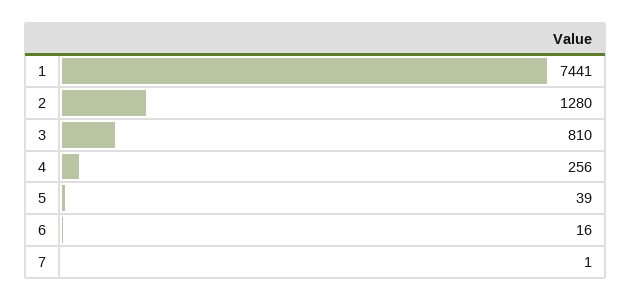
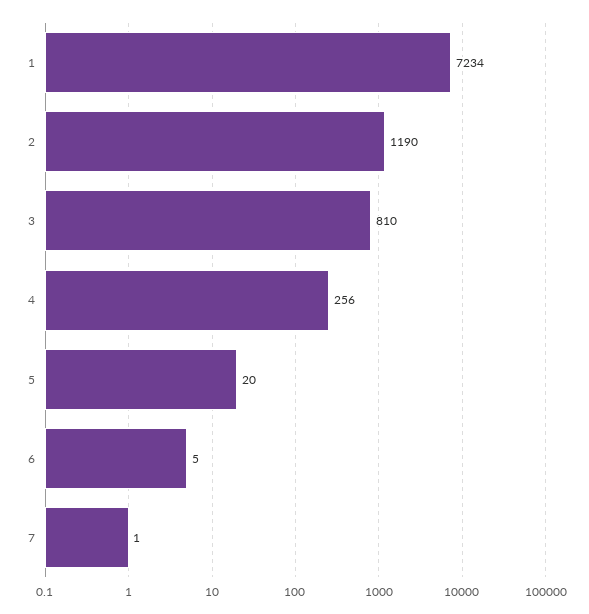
  {
-   "1": 7441,
+   "1": 7234,
-   "2": 1280,
+   "2": 1190,
    "3": 810,
    "4": 256,
-   "5": 39,
+   "5": 20,
-   "6": 16,
+   "6": 5,
    "7": 1
  }

